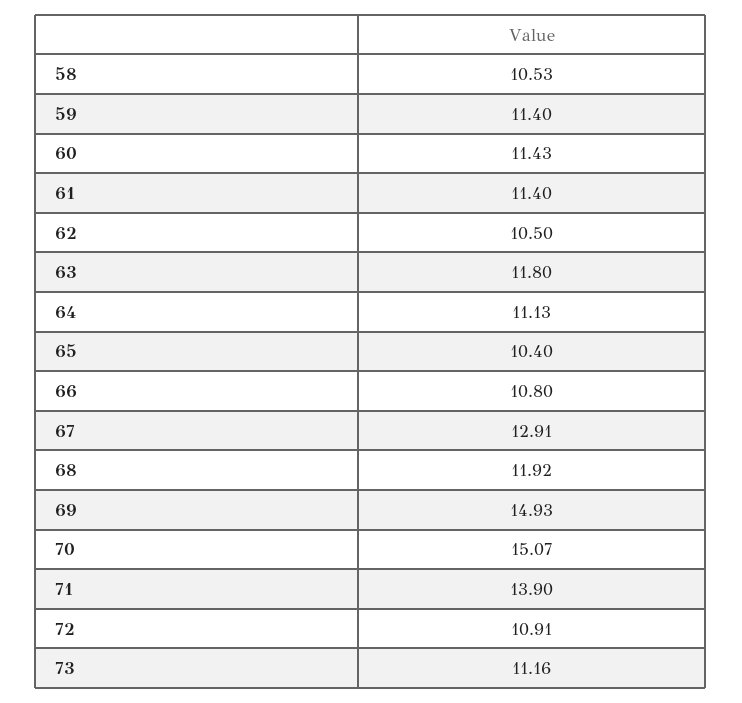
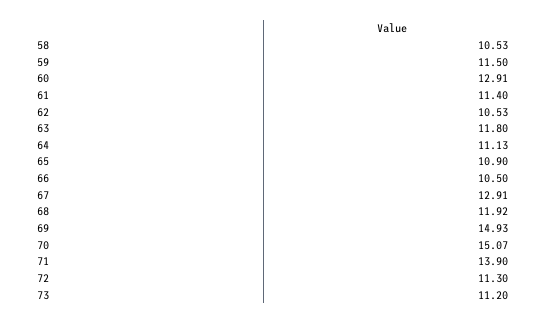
  {
    "58": 10.53,
-   "59": 11.4,
+   "59": 11.5,
-   "60": 11.43,
+   "60": 12.91,
    "61": 11.4,
-   "62": 10.5,
+   "62": 10.53,
    "63": 11.8,
    "64": 11.13,
-   "65": 10.4,
+   "65": 10.9,
-   "66": 10.8,
+   "66": 10.5,
    "67": 12.91,
    "68": 11.92,
    "69": 14.93,
    "70": 15.07,
    "71": 13.9,
-   "72": 10.91,
+   "72": 11.3,
-   "73": 11.16
+   "73": 11.2
  }

